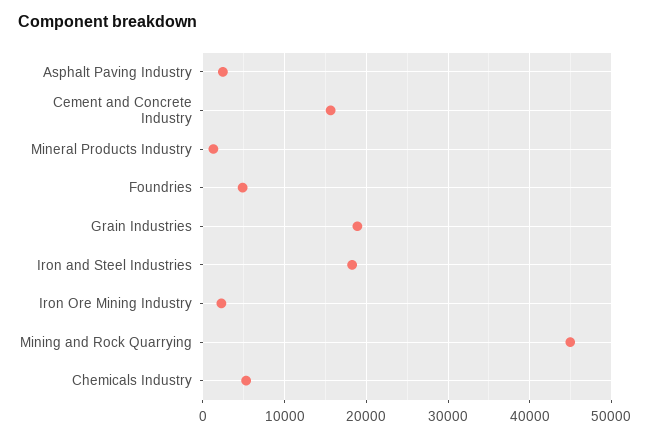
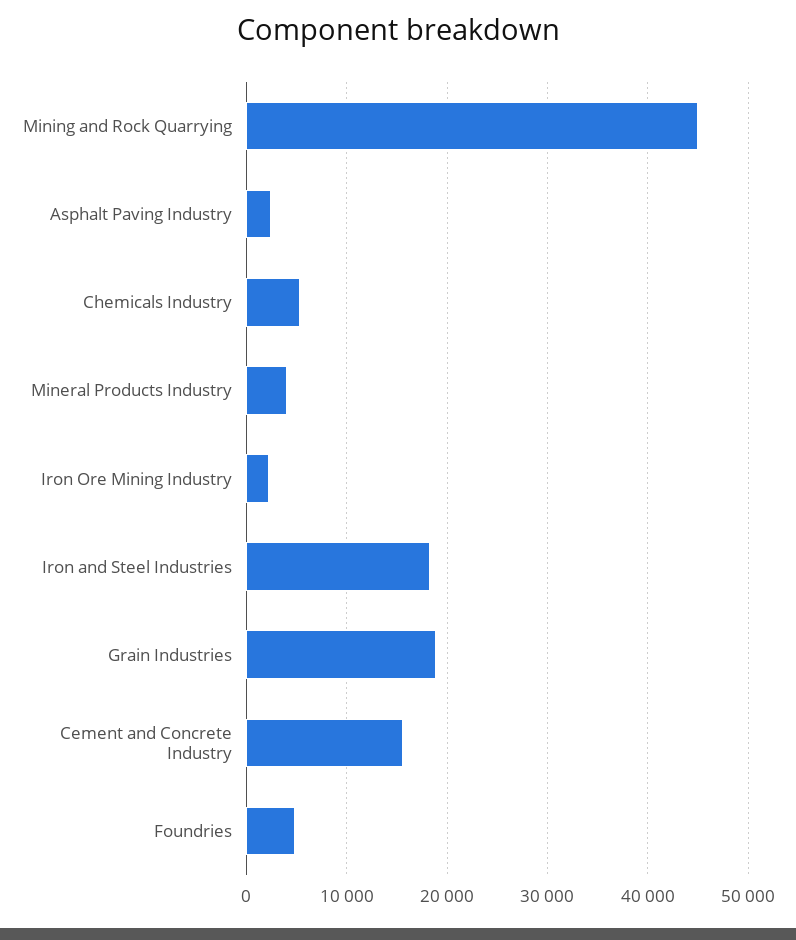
  {
    "Asphalt Paving Industry": 2000,
    "Cement and Concrete Industry": 16000,
-   "Mineral Products Industry": 1000,
+   "Mineral Products Industry": 4000,
    "Foundries": 5000,
    "Grain Industries": 19000,
    "Iron and Steel Industries": 18000,
    "Iron Ore Mining Industry": 2000,
    "Mining and Rock Quarrying": 45000,
    "Chemicals Industry": 5000
  }

